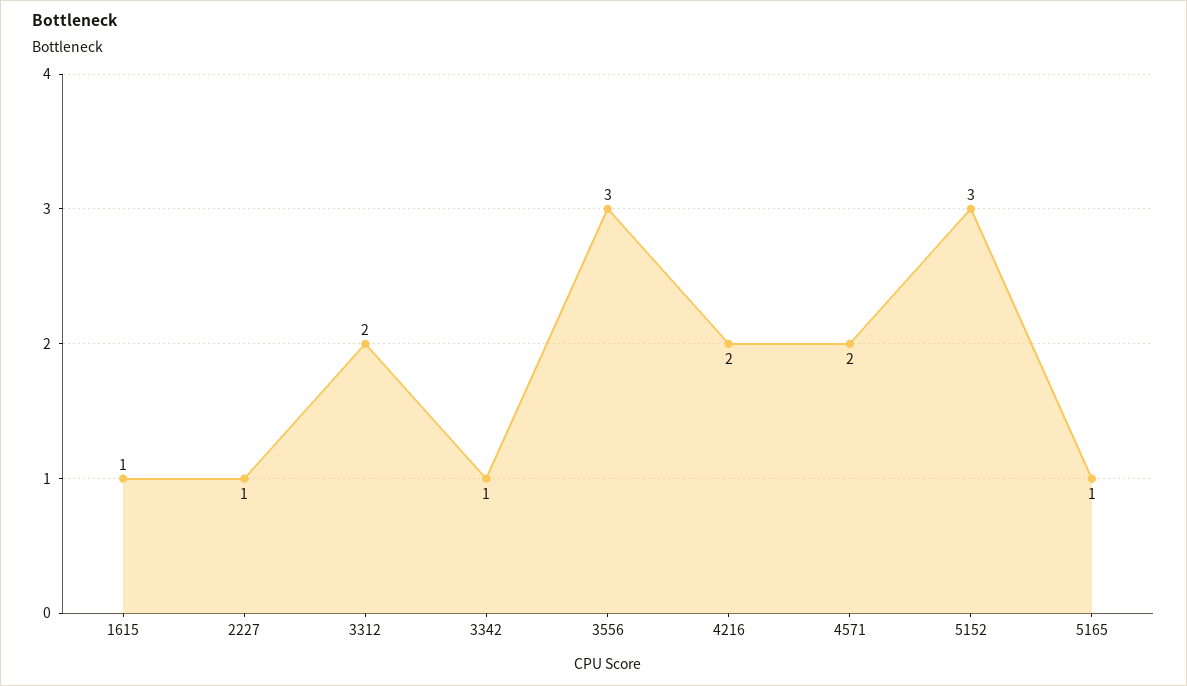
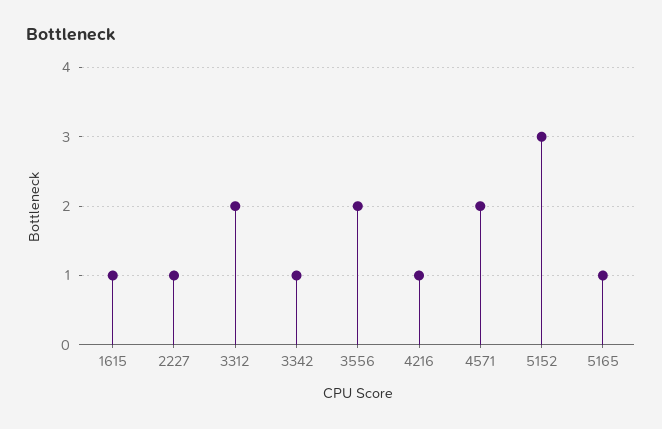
  {
    "1615": 1,
    "2227": 1,
    "3312": 2,
    "3342": 1,
-   "3556": 3,
+   "3556": 2,
-   "4216": 2,
+   "4216": 1,
    "4571": 2,
    "5152": 3,
    "5165": 1
  }

